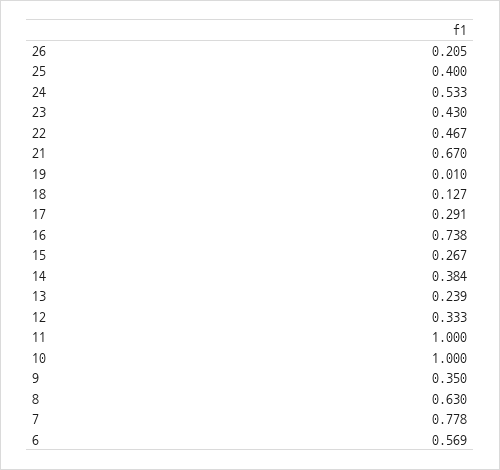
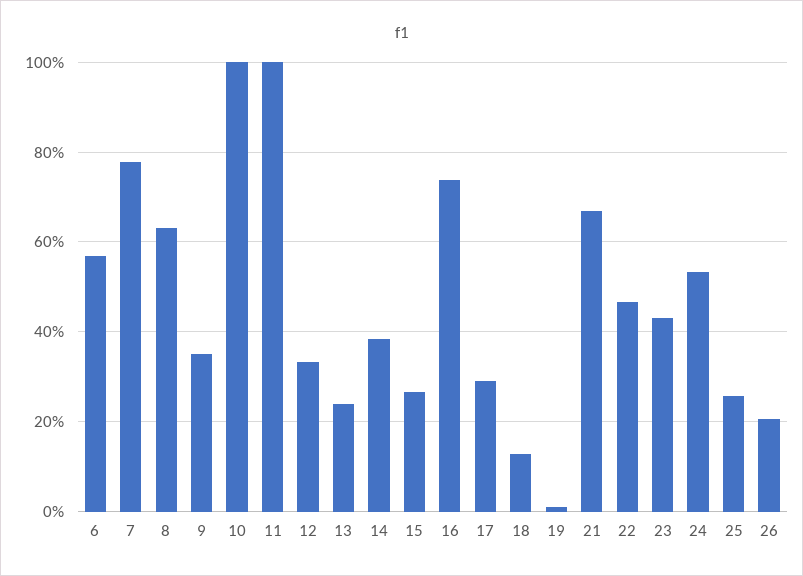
  {
    "26": 0.205,
-   "25": 0.4,
+   "25": 0.26,
    "24": 0.533,
    "23": 0.43,
    "22": 0.467,
    "21": 0.67,
    "19": 0.01,
    "18": 0.127,
    "17": 0.291,
    "16": 0.738,
    "15": 0.267,
    "14": 0.384,
    "13": 0.239,
    "12": 0.333,
    "11": 1,
    "10": 1,
    "9": 0.35,
    "8": 0.63,
    "7": 0.778,
    "6": 0.569
  }

